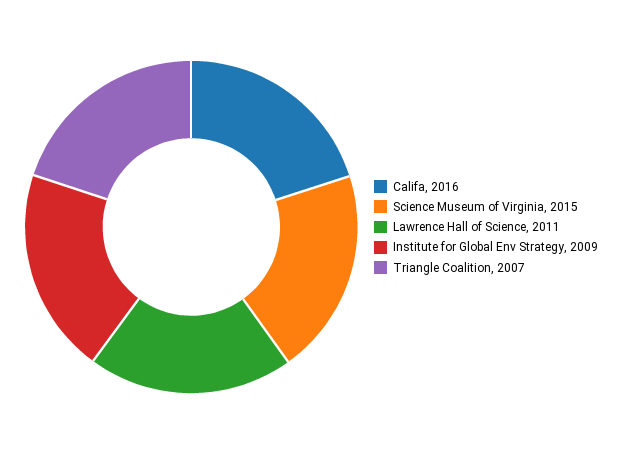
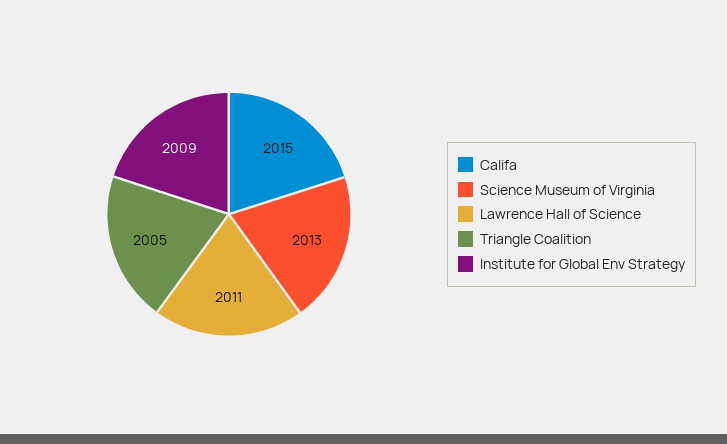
  {
-   "Califa": 2016,
+   "Califa": 2015,
-   "Science Museum of Virginia": 2015,
+   "Science Museum of Virginia": 2013,
    "Lawrence Hall of Science": 2011,
    "Institute for Global Env Strategy": 2009,
-   "Triangle Coalition": 2007
+   "Triangle Coalition": 2005
  }

